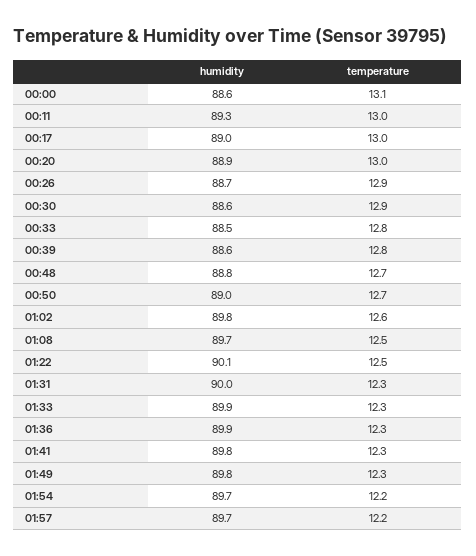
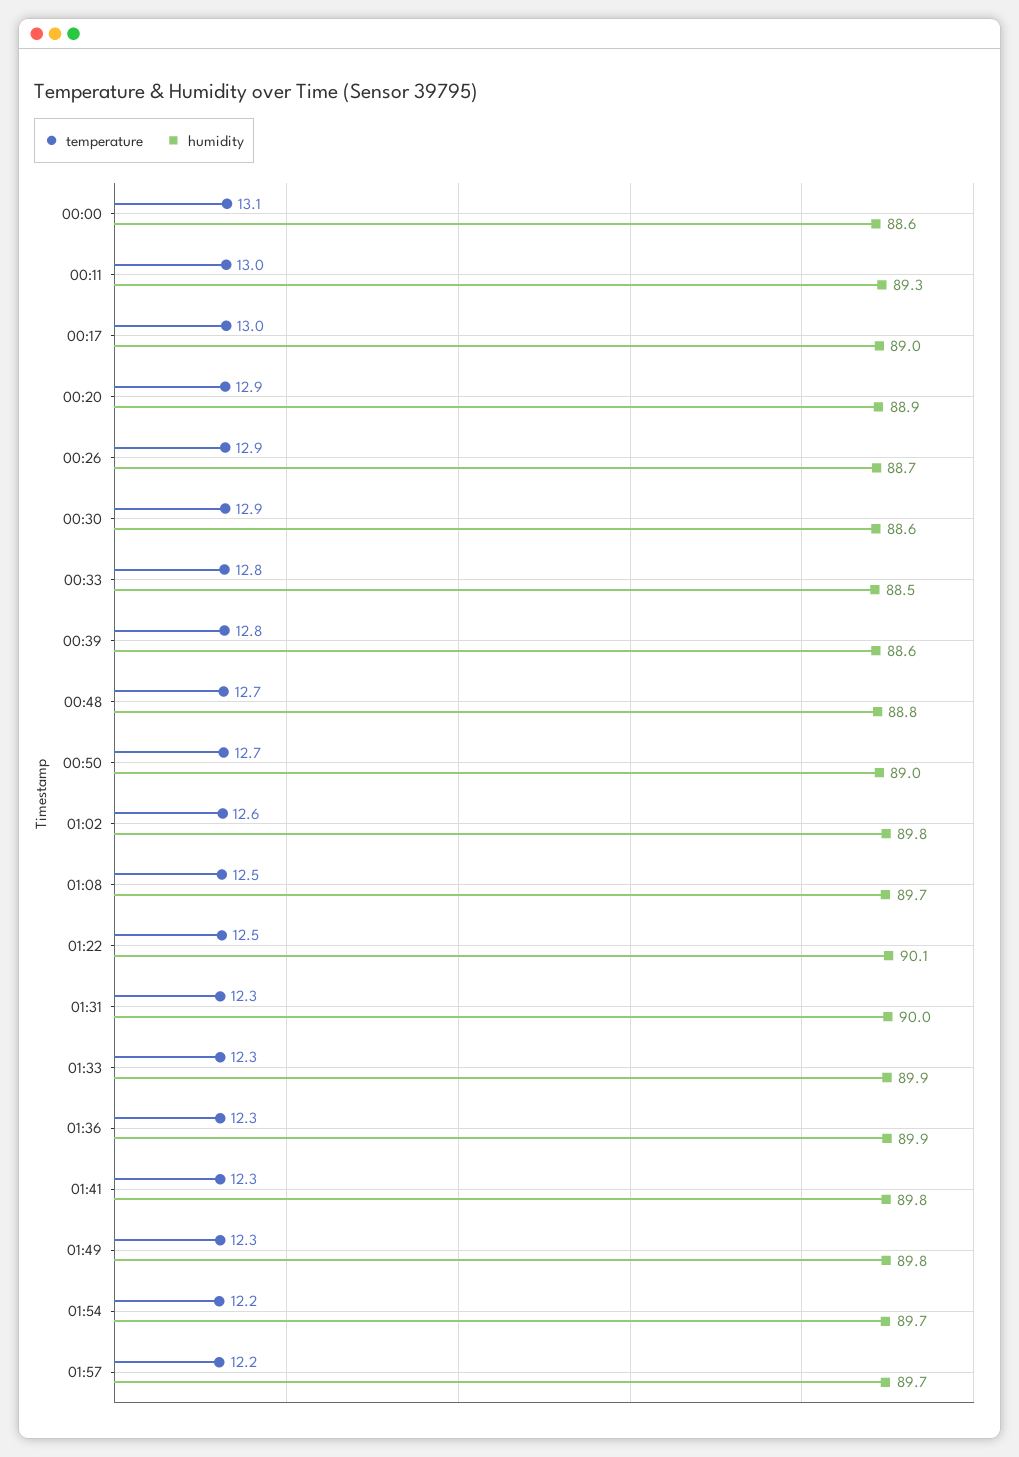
  {
    "humidity": {
      "00:00": 88.6,
      "00:11": 89.3,
      "00:17": 89,
      "00:20": 88.9,
      "00:26": 88.7,
      "00:30": 88.6,
      "00:33": 88.5,
      "00:39": 88.6,
      "00:48": 88.8,
      "00:50": 89,
      "01:02": 89.8,
      "01:08": 89.7,
      "01:22": 90.1,
      "01:31": 90,
      "01:33": 89.9,
      "01:36": 89.9,
      "01:41": 89.8,
      "01:49": 89.8,
      "01:54": 89.7,
      "01:57": 89.7
    },
    "temperature": {
      "00:00": 13.1,
      "00:11": 13,
      "00:17": 13,
-     "00:20": 13,
+     "00:20": 12.9,
      "00:26": 12.9,
      "00:30": 12.9,
      "00:33": 12.8,
      "00:39": 12.8,
      "00:48": 12.7,
      "00:50": 12.7,
      "01:02": 12.6,
      "01:08": 12.5,
      "01:22": 12.5,
      "01:31": 12.3,
      "01:33": 12.3,
      "01:36": 12.3,
      "01:41": 12.3,
      "01:49": 12.3,
      "01:54": 12.2,
      "01:57": 12.2
    }
  }

